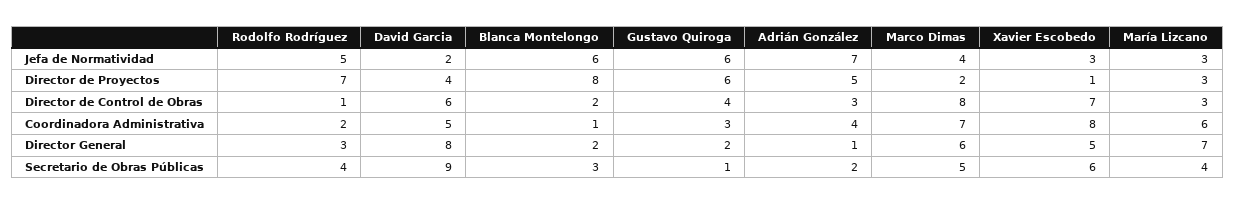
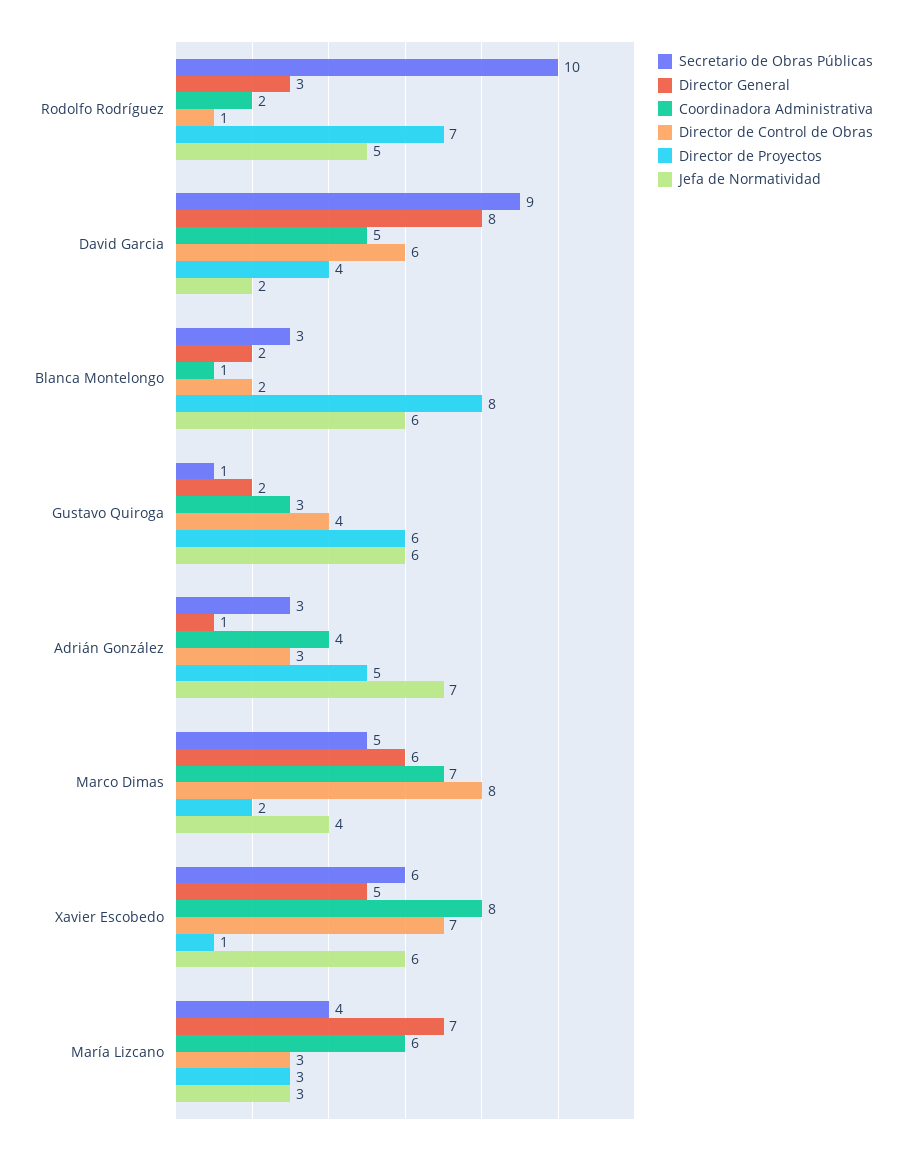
  {
    "Jefa de Normatividad": {
      "Rodolfo Rodríguez": 5,
      "David Garcia": 2,
      "Blanca Montelongo": 6,
      "Gustavo Quiroga": 6,
      "Adrián González": 7,
      "Marco Dimas": 4,
-     "Xavier Escobedo": 3,
+     "Xavier Escobedo": 6,
      "María Lizcano": 3
    },
    "Director de Proyectos": {
      "Rodolfo Rodríguez": 7,
      "David Garcia": 4,
      "Blanca Montelongo": 8,
      "Gustavo Quiroga": 6,
      "Adrián González": 5,
      "Marco Dimas": 2,
      "Xavier Escobedo": 1,
      "María Lizcano": 3
    },
    "Director de Control de Obras": {
      "Rodolfo Rodríguez": 1,
      "David Garcia": 6,
      "Blanca Montelongo": 2,
      "Gustavo Quiroga": 4,
      "Adrián González": 3,
      "Marco Dimas": 8,
      "Xavier Escobedo": 7,
      "María Lizcano": 3
    },
    "Coordinadora Administrativa": {
      "Rodolfo Rodríguez": 2,
      "David Garcia": 5,
      "Blanca Montelongo": 1,
      "Gustavo Quiroga": 3,
      "Adrián González": 4,
      "Marco Dimas": 7,
      "Xavier Escobedo": 8,
      "María Lizcano": 6
    },
    "Director General": {
      "Rodolfo Rodríguez": 3,
      "David Garcia": 8,
      "Blanca Montelongo": 2,
      "Gustavo Quiroga": 2,
      "Adrián González": 1,
      "Marco Dimas": 6,
      "Xavier Escobedo": 5,
      "María Lizcano": 7
    },
    "Secretario de Obras Públicas": {
-     "Rodolfo Rodríguez": 4,
+     "Rodolfo Rodríguez": 10,
      "David Garcia": 9,
      "Blanca Montelongo": 3,
      "Gustavo Quiroga": 1,
-     "Adrián González": 2,
+     "Adrián González": 3,
      "Marco Dimas": 5,
      "Xavier Escobedo": 6,
      "María Lizcano": 4
    }
  }

